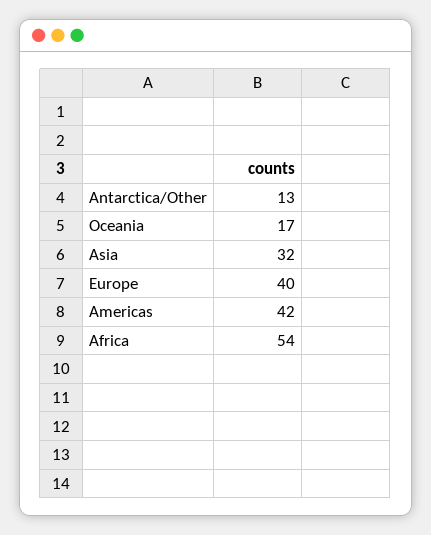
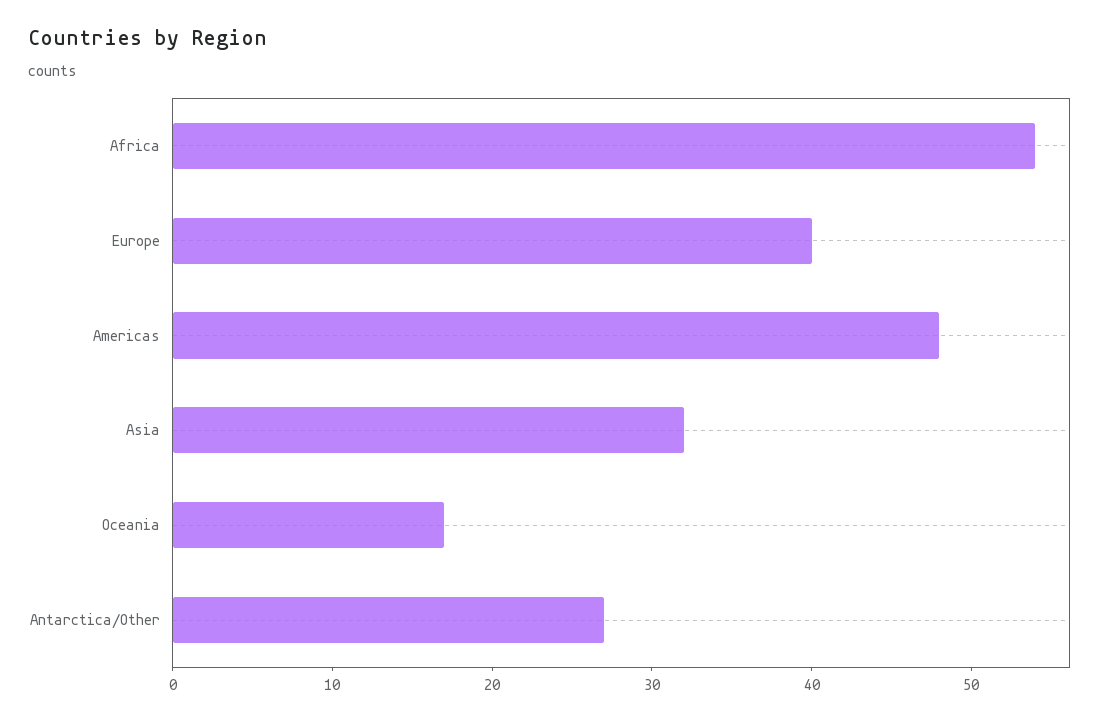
  {
-   "Antarctica/Other": 13,
+   "Antarctica/Other": 27,
    "Oceania": 17,
    "Asia": 32,
    "Europe": 40,
-   "Americas": 42,
+   "Americas": 48,
    "Africa": 54
  }

